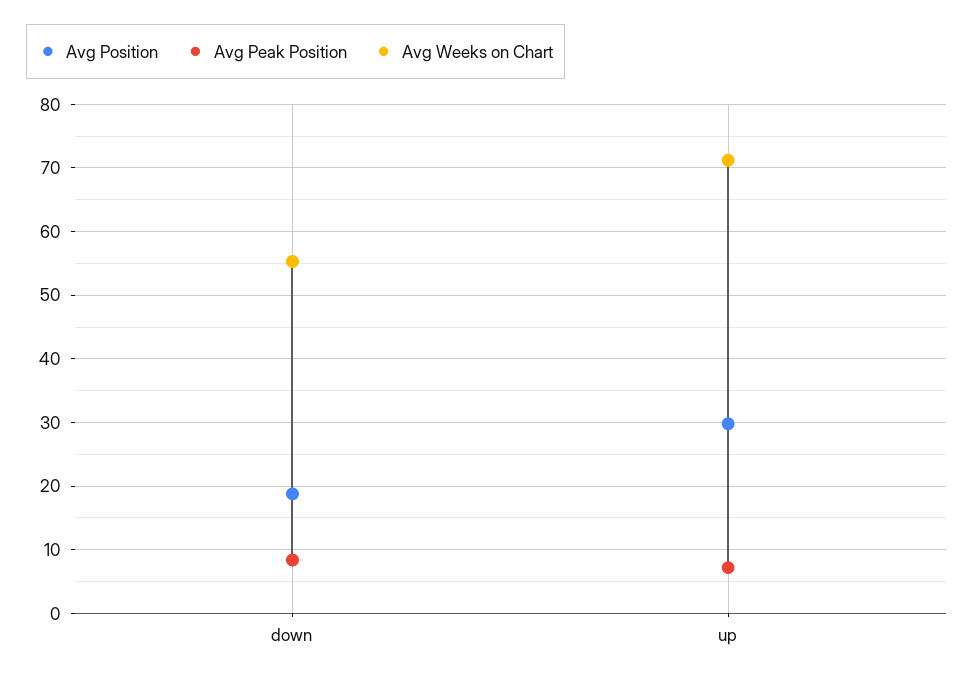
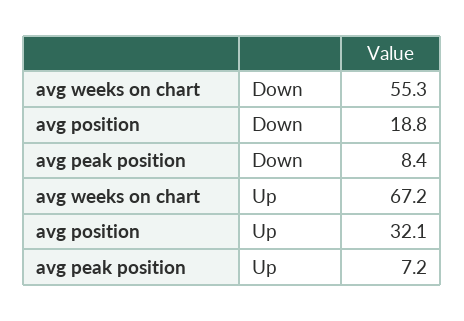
  {
    "Avg Position": {
      "down": 18.8,
-     "up": 30
+     "up": 32.1
    },
    "Avg Peak Position": {
      "down": 8.4,
      "up": 7.2
    },
    "Avg Weeks on Chart": {
      "down": 55.3,
-     "up": 71
+     "up": 67.2
    }
  }

